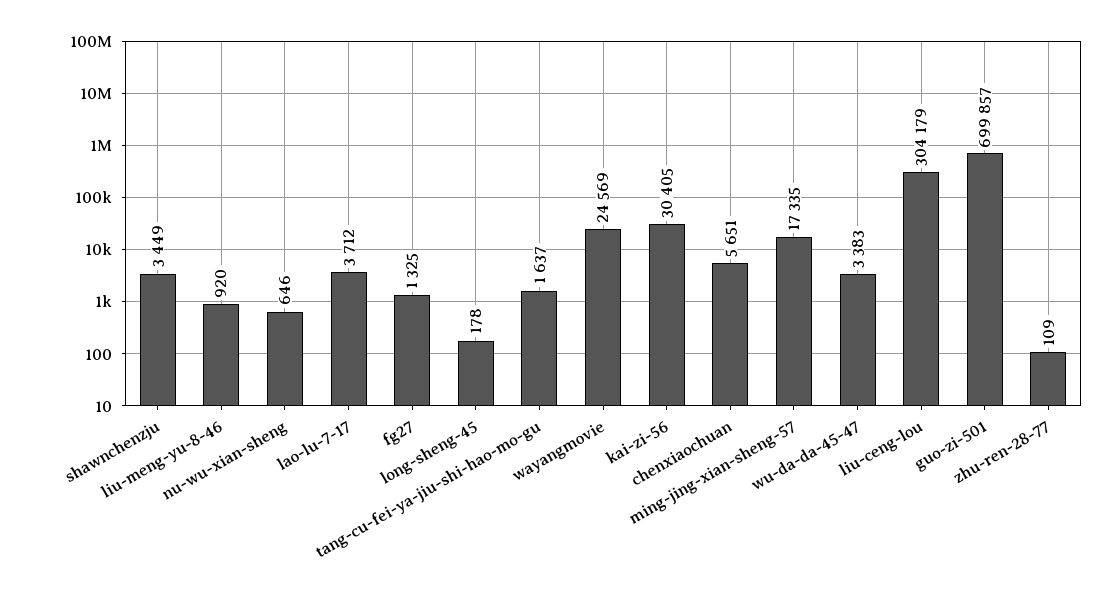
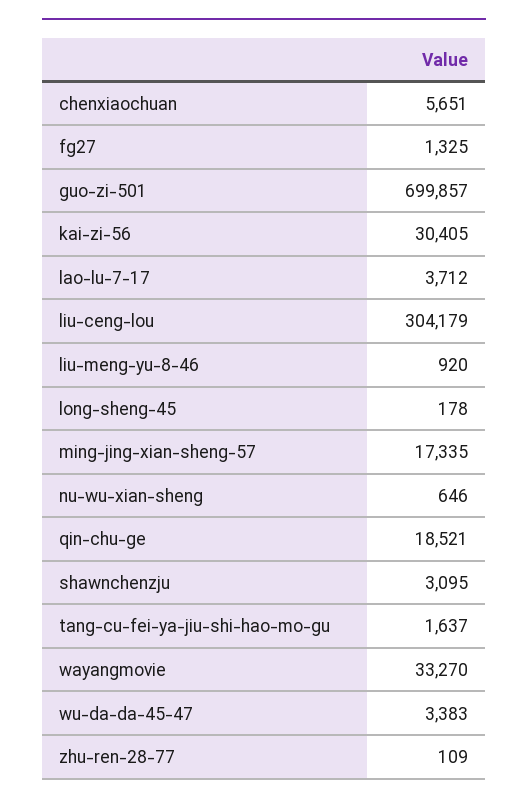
  {
-   "shawnchenzju": 3449,
+   "shawnchenzju": 3095,
    "liu-meng-yu-8-46": 920,
    "nu-wu-xian-sheng": 646,
    "lao-lu-7-17": 3712,
    "fg27": 1325,
    "long-sheng-45": 178,
    "tang-cu-fei-ya-jiu-shi-hao-mo-gu": 1637,
-   "wayangmovie": 24569,
+   "wayangmovie": 33270,
    "kai-zi-56": 30405,
    "chenxiaochuan": 5651,
    "ming-jing-xian-sheng-57": 17335,
    "wu-da-da-45-47": 3383,
    "liu-ceng-lou": 304179,
    "guo-zi-501": 699857,
-   "zhu-ren-28-77": 109
+   "zhu-ren-28-77": 109,
+   "qin-chu-ge": 18521
  }

